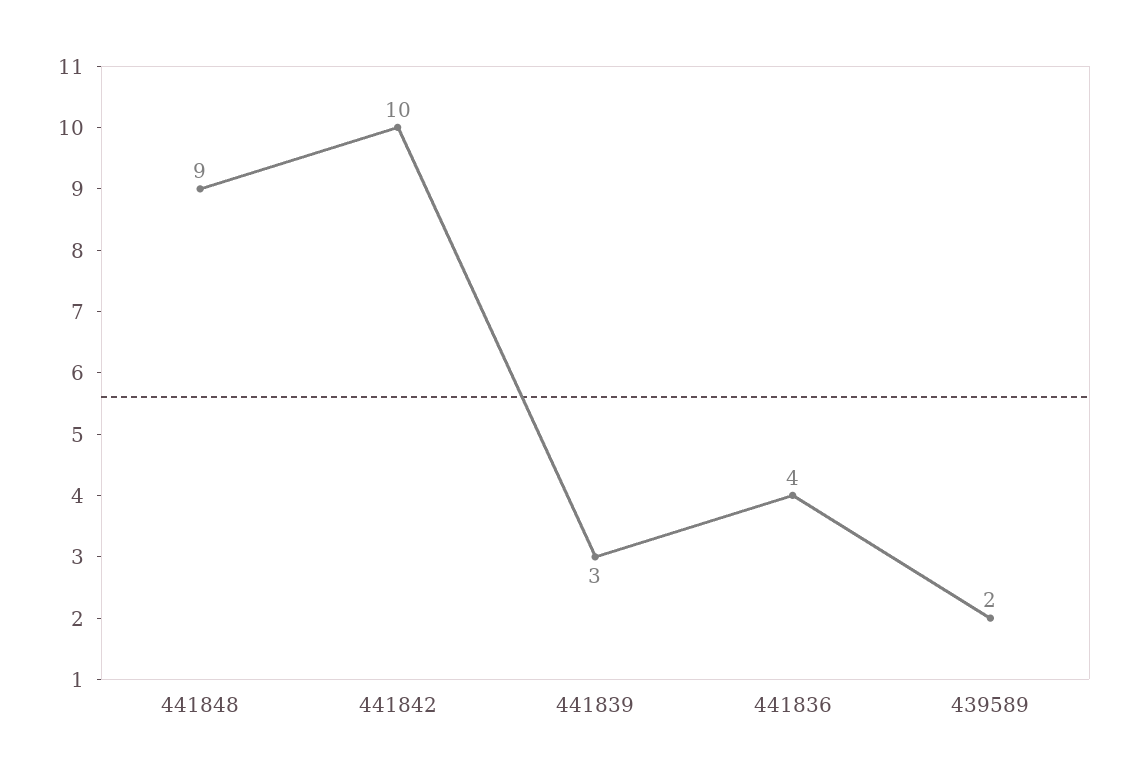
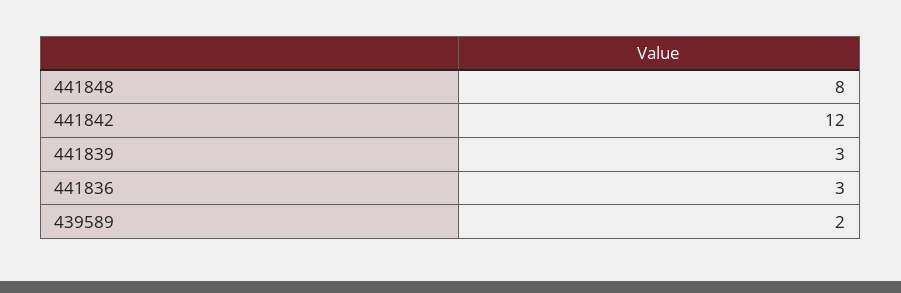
  {
-   "441848": 9,
+   "441848": 8,
-   "441842": 10,
+   "441842": 12,
    "441839": 3,
-   "441836": 4,
+   "441836": 3,
    "439589": 2
  }

